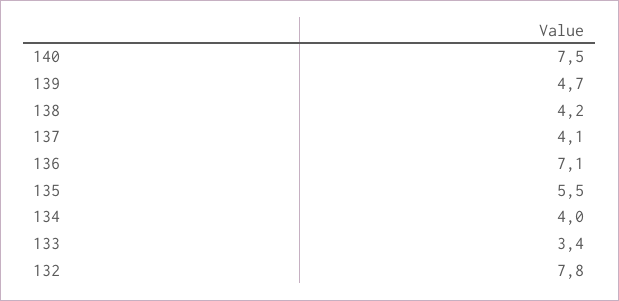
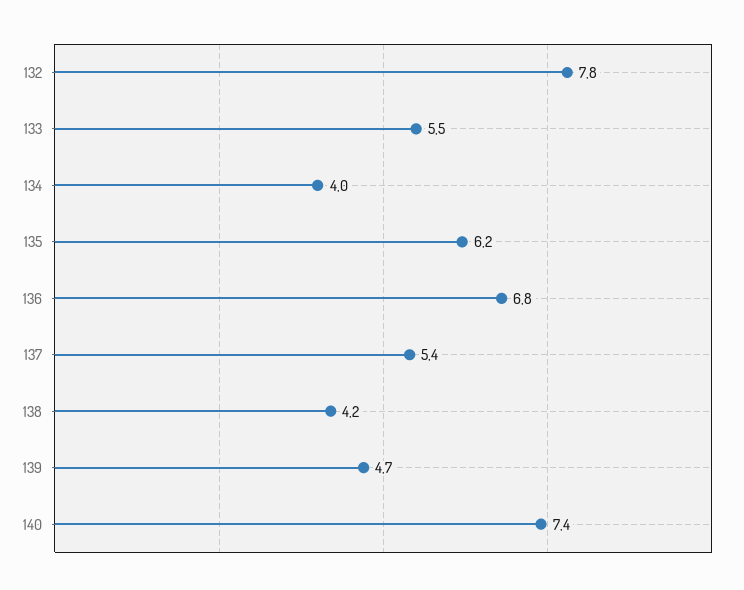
  {
-   "140": 7.5,
+   "140": 7.4,
    "139": 4.7,
    "138": 4.2,
-   "137": 4.1,
+   "137": 5.4,
-   "136": 7.1,
+   "136": 6.8,
-   "135": 5.5,
+   "135": 6.2,
    "134": 4,
-   "133": 3.4,
+   "133": 5.5,
    "132": 7.8
  }

